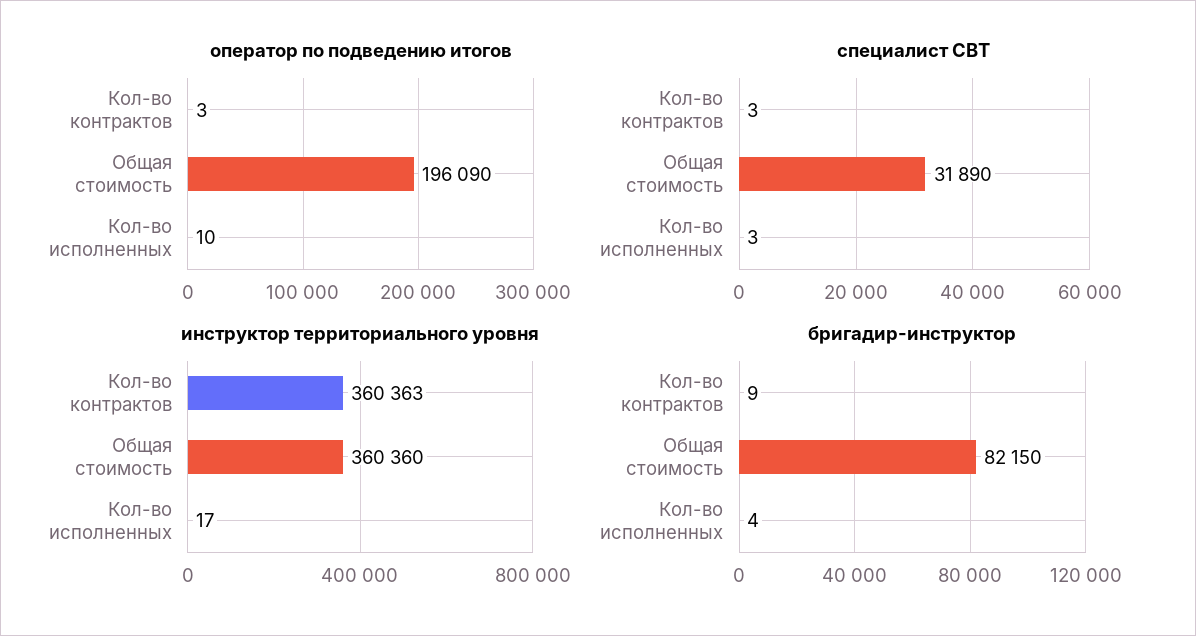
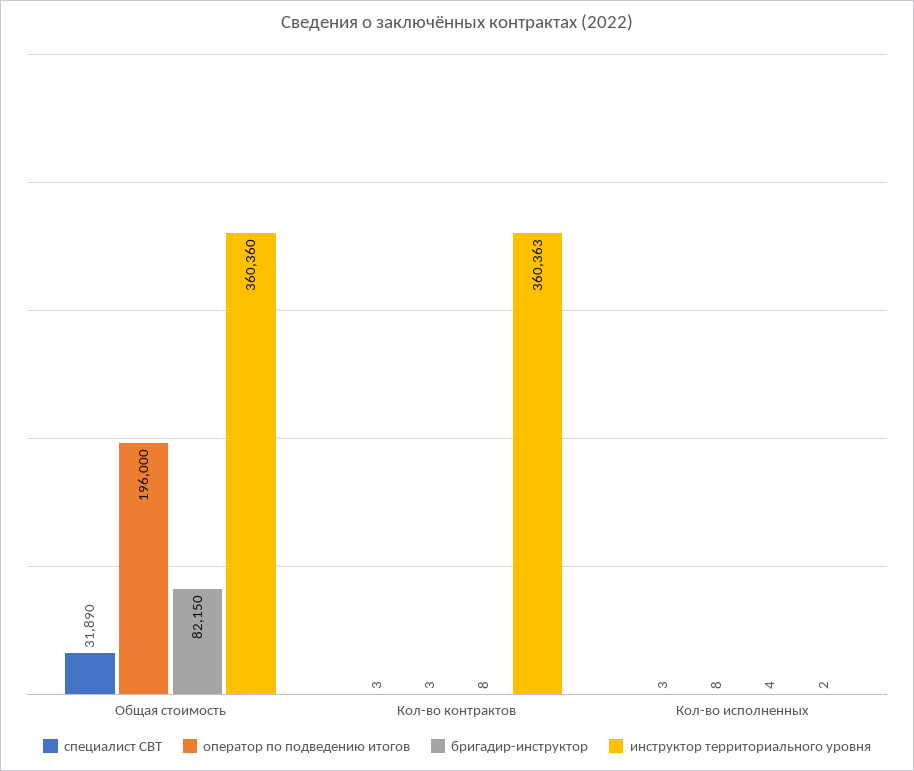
  {
    "оператор по подведению итогов": {
      "Кол-во контрактов": 3,
-     "Общая стоимость": 196090,
+     "Общая стоимость": 196000,
-     "Кол-во исполненных": 10
+     "Кол-во исполненных": 8
    },
    "специалист СВТ": {
      "Кол-во контрактов": 3,
      "Общая стоимость": 31890,
      "Кол-во исполненных": 3
    },
    "инструктор территориального уровня": {
      "Кол-во контрактов": 360363,
      "Общая стоимость": 360360,
-     "Кол-во исполненных": 17
+     "Кол-во исполненных": 2
    },
    "бригадир-инструктор": {
-     "Кол-во контрактов": 9,
+     "Кол-во контрактов": 8,
      "Общая стоимость": 82150,
      "Кол-во исполненных": 4
    }
  }

